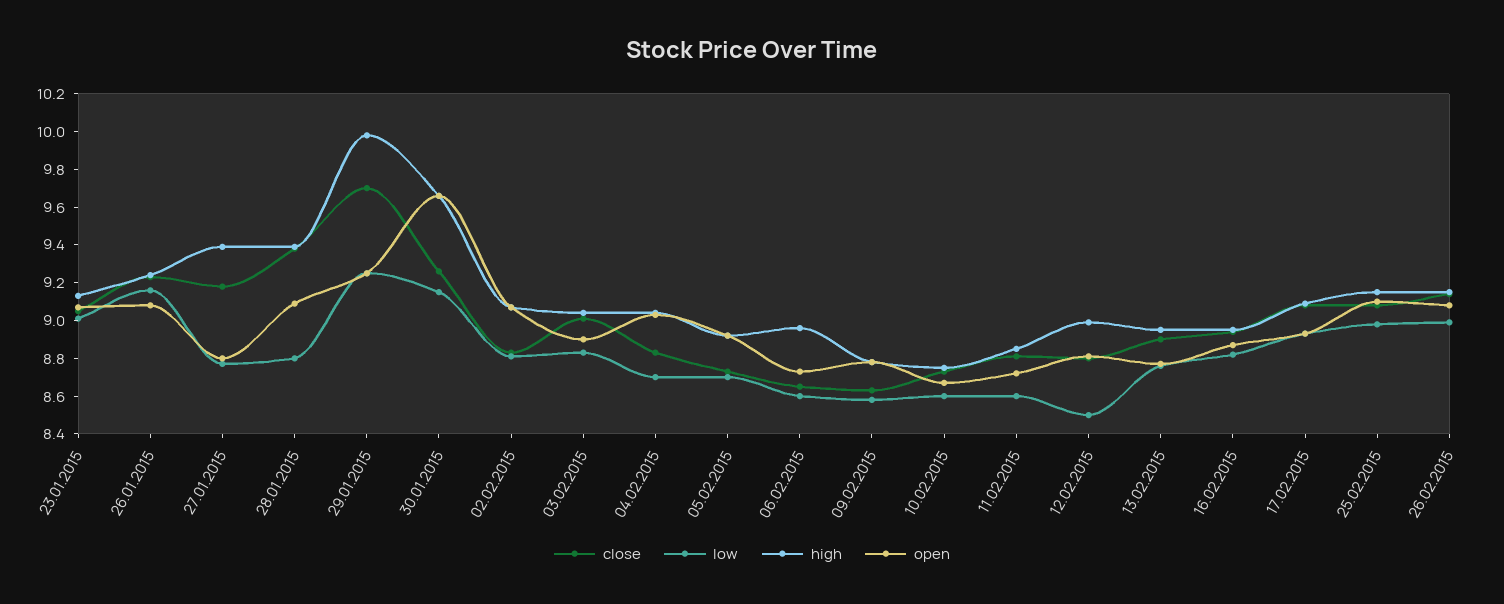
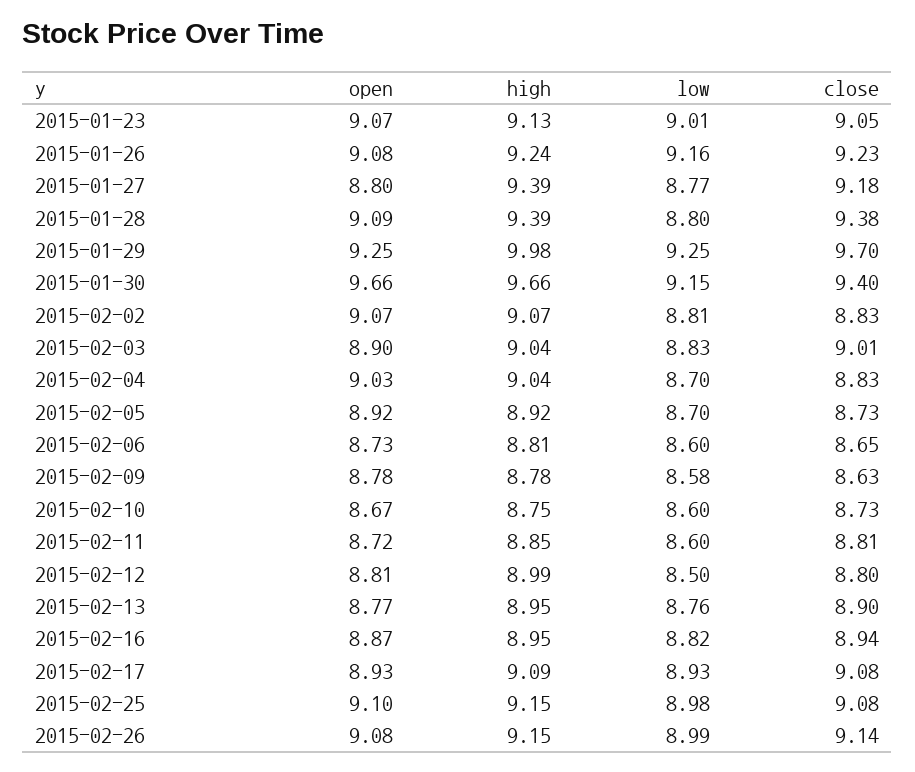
  {
    "close": {
      "23.01.2015": 9.05,
      "26.01.2015": 9.23,
      "27.01.2015": 9.18,
      "28.01.2015": 9.38,
      "29.01.2015": 9.7,
-     "30.01.2015": 9.25,
+     "30.01.2015": 9.4,
      "02.02.2015": 8.83,
      "03.02.2015": 9.01,
      "04.02.2015": 8.83,
      "05.02.2015": 8.73,
      "06.02.2015": 8.65,
      "09.02.2015": 8.63,
      "10.02.2015": 8.73,
      "11.02.2015": 8.81,
      "12.02.2015": 8.8,
      "13.02.2015": 8.9,
      "16.02.2015": 8.94,
      "17.02.2015": 9.08,
      "25.02.2015": 9.08,
      "26.02.2015": 9.14
    },
    "low": {
      "23.01.2015": 9.01,
      "26.01.2015": 9.16,
      "27.01.2015": 8.77,
      "28.01.2015": 8.8,
      "29.01.2015": 9.25,
      "30.01.2015": 9.15,
      "02.02.2015": 8.81,
      "03.02.2015": 8.83,
      "04.02.2015": 8.7,
      "05.02.2015": 8.7,
      "06.02.2015": 8.6,
      "09.02.2015": 8.58,
      "10.02.2015": 8.6,
      "11.02.2015": 8.6,
      "12.02.2015": 8.5,
      "13.02.2015": 8.76,
      "16.02.2015": 8.82,
      "17.02.2015": 8.93,
      "25.02.2015": 8.98,
      "26.02.2015": 8.99
    },
    "high": {
      "23.01.2015": 9.13,
      "26.01.2015": 9.24,
      "27.01.2015": 9.39,
      "28.01.2015": 9.39,
      "29.01.2015": 9.98,
      "30.01.2015": 9.66,
      "02.02.2015": 9.07,
      "03.02.2015": 9.04,
      "04.02.2015": 9.04,
      "05.02.2015": 8.92,
-     "06.02.2015": 8.95,
+     "06.02.2015": 8.81,
      "09.02.2015": 8.78,
      "10.02.2015": 8.75,
      "11.02.2015": 8.85,
      "12.02.2015": 8.99,
      "13.02.2015": 8.95,
      "16.02.2015": 8.95,
      "17.02.2015": 9.09,
      "25.02.2015": 9.15,
      "26.02.2015": 9.15
    },
    "open": {
      "23.01.2015": 9.07,
      "26.01.2015": 9.08,
      "27.01.2015": 8.8,
      "28.01.2015": 9.09,
      "29.01.2015": 9.25,
      "30.01.2015": 9.66,
      "02.02.2015": 9.07,
      "03.02.2015": 8.9,
      "04.02.2015": 9.03,
      "05.02.2015": 8.92,
      "06.02.2015": 8.73,
      "09.02.2015": 8.78,
      "10.02.2015": 8.67,
      "11.02.2015": 8.72,
      "12.02.2015": 8.81,
      "13.02.2015": 8.77,
      "16.02.2015": 8.87,
      "17.02.2015": 8.93,
      "25.02.2015": 9.1,
      "26.02.2015": 9.08
    }
  }

